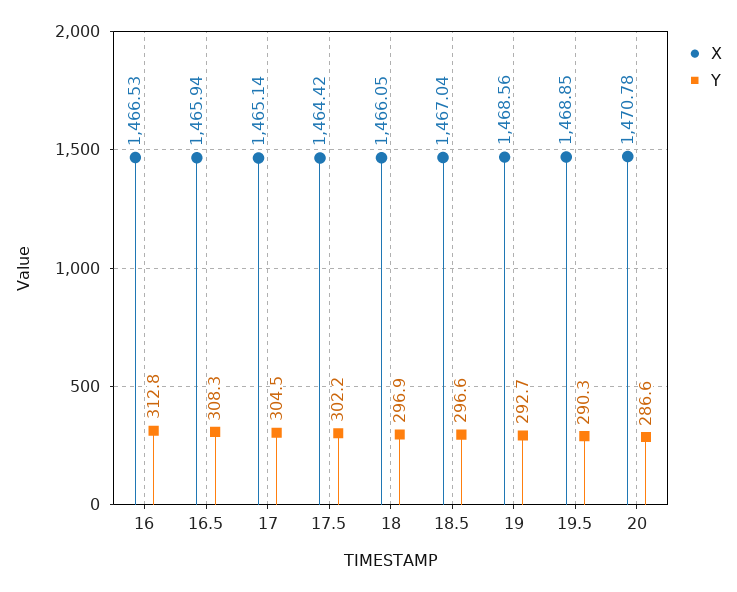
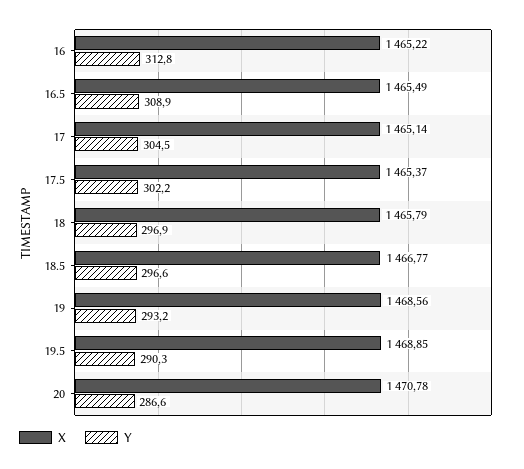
  {
    "X": {
-     "16": 1466.53,
+     "16": 1465.22,
-     "16.5": 1465.94,
+     "16.5": 1465.49,
      "17": 1465.14,
-     "17.5": 1464.42,
+     "17.5": 1465.37,
-     "18": 1466.05,
+     "18": 1465.79,
-     "18.5": 1467.04,
+     "18.5": 1466.77,
      "19": 1468.56,
      "19.5": 1468.85,
      "20": 1470.78
    },
    "Y": {
      "16": 312.8,
-     "16.5": 308.3,
+     "16.5": 308.9,
      "17": 304.5,
      "17.5": 302.2,
      "18": 296.9,
      "18.5": 296.6,
-     "19": 292.7,
+     "19": 293.2,
      "19.5": 290.3,
      "20": 286.6
    }
  }

